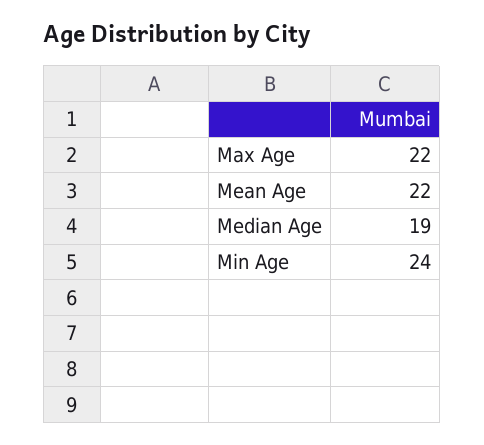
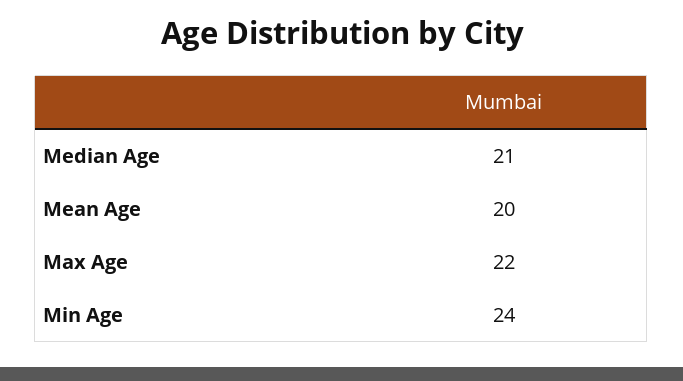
  {
    "Max Age": 22,
-   "Mean Age": 22,
+   "Mean Age": 20,
-   "Median Age": 19,
+   "Median Age": 21,
    "Min Age": 24
  }

